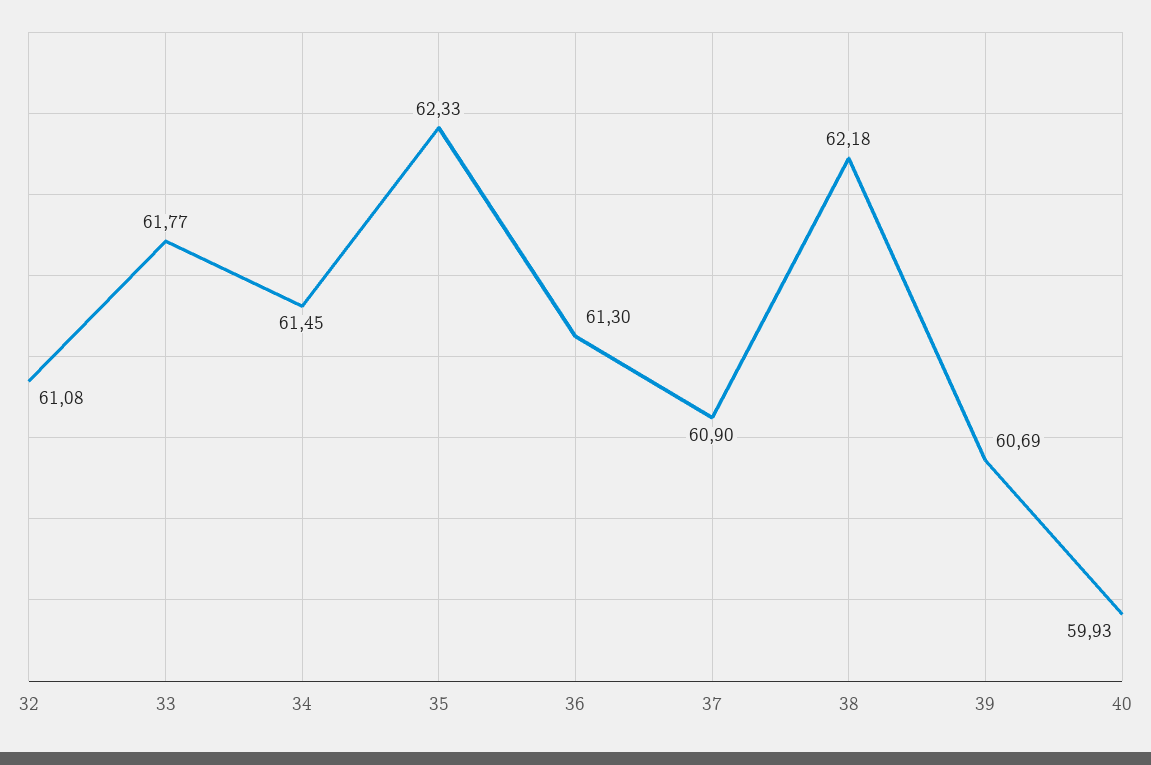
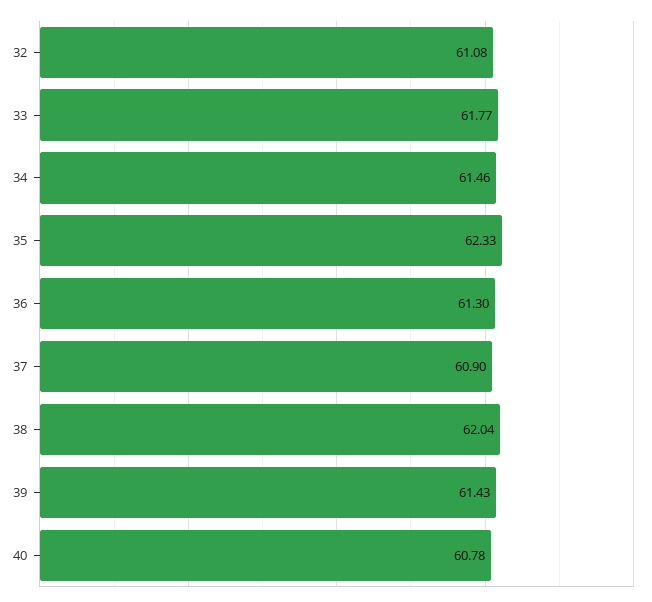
  {
    "32": 61.08,
    "33": 61.77,
-   "34": 61.45,
+   "34": 61.46,
    "35": 62.33,
    "36": 61.3,
    "37": 60.9,
-   "38": 62.18,
+   "38": 62.04,
-   "39": 60.69,
+   "39": 61.43,
-   "40": 59.93
+   "40": 60.78
  }

